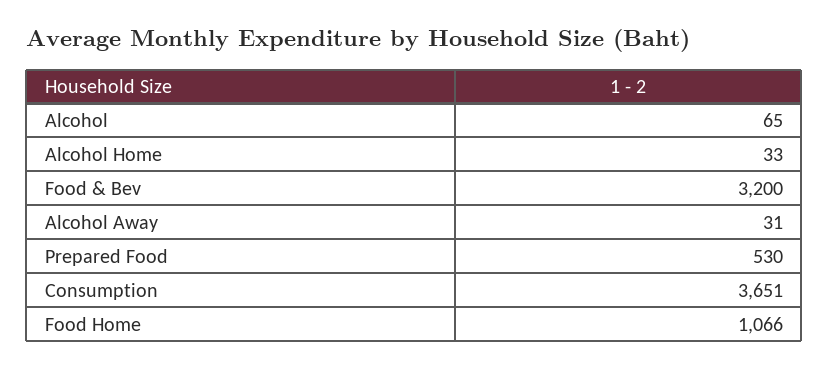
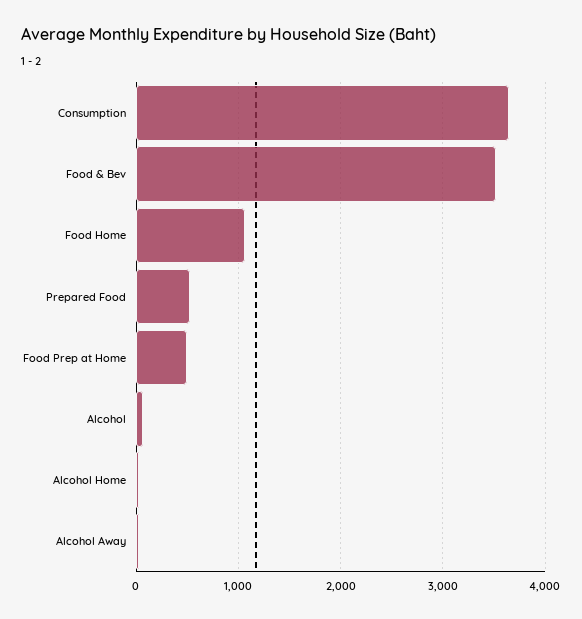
  {
    "Alcohol": 65,
    "Alcohol Home": 33,
-   "Food & Bev": 3200,
+   "Food & Bev": 3500,
    "Alcohol Away": 31,
    "Prepared Food": 530,
    "Consumption": 3651,
-   "Food Home": 1066
+   "Food Home": 1066,
+   "Food Prep at Home": 500
  }

